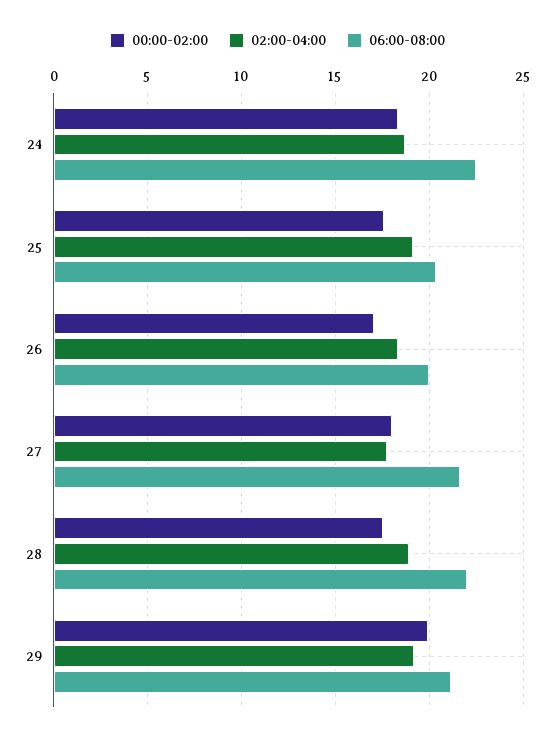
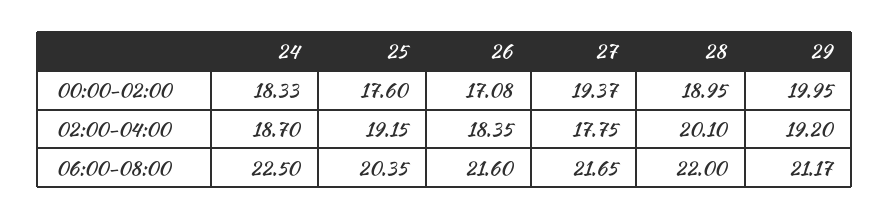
  {
    "00:00-02:00": {
      "24": 18.33,
      "25": 17.6,
      "26": 17.08,
-     "27": 18,
+     "27": 19.37,
-     "28": 17.5,
+     "28": 18.95,
      "29": 19.95
    },
    "02:00-04:00": {
      "24": 18.7,
      "25": 19.15,
      "26": 18.35,
      "27": 17.75,
-     "28": 19,
+     "28": 20.1,
      "29": 19.2
    },
    "06:00-08:00": {
      "24": 22.5,
      "25": 20.35,
-     "26": 20,
+     "26": 21.6,
      "27": 21.65,
      "28": 22,
      "29": 21.17
    }
  }

